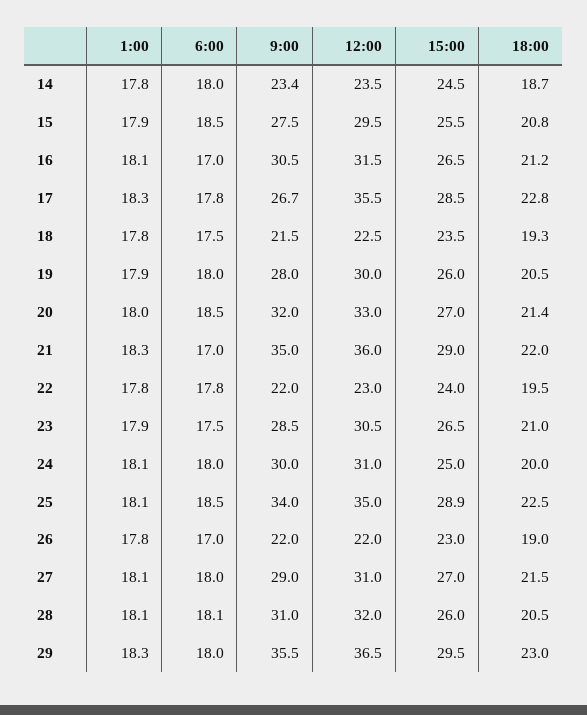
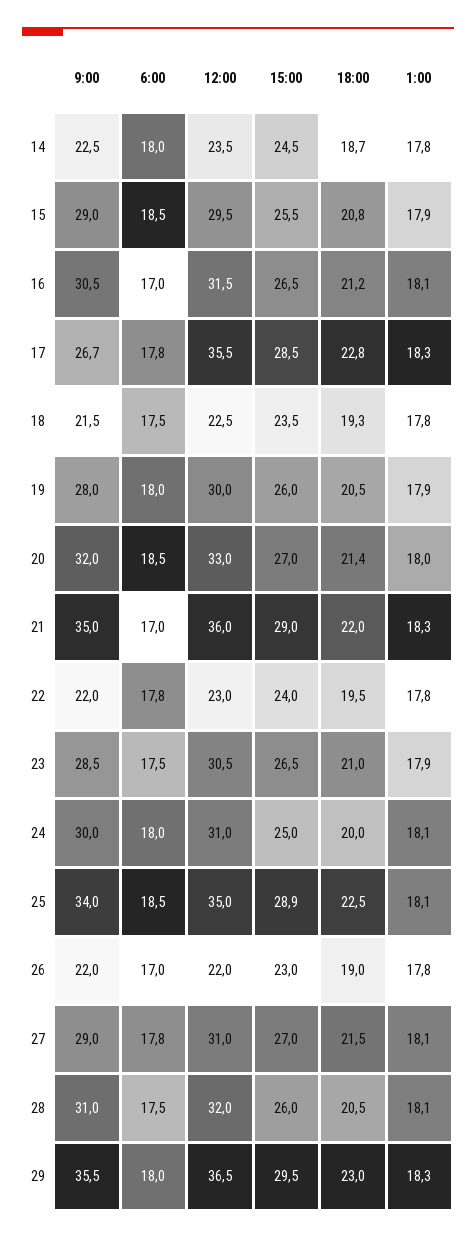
  {
    "1:00": {
      "14": 17.8,
      "15": 17.9,
      "16": 18.1,
      "17": 18.3,
      "18": 17.8,
      "19": 17.9,
      "20": 18,
      "21": 18.3,
      "22": 17.8,
      "23": 17.9,
      "24": 18.1,
      "25": 18.1,
      "26": 17.8,
      "27": 18.1,
      "28": 18.1,
      "29": 18.3
    },
    "6:00": {
      "14": 18,
      "15": 18.5,
      "16": 17,
      "17": 17.8,
      "18": 17.5,
      "19": 18,
      "20": 18.5,
      "21": 17,
      "22": 17.8,
      "23": 17.5,
      "24": 18,
      "25": 18.5,
      "26": 17,
-     "27": 18,
+     "27": 17.8,
-     "28": 18.1,
+     "28": 17.5,
      "29": 18
    },
    "9:00": {
-     "14": 23.4,
+     "14": 22.5,
-     "15": 27.5,
+     "15": 29,
      "16": 30.5,
      "17": 26.7,
      "18": 21.5,
      "19": 28,
      "20": 32,
      "21": 35,
      "22": 22,
      "23": 28.5,
      "24": 30,
      "25": 34,
      "26": 22,
      "27": 29,
      "28": 31,
      "29": 35.5
    },
    "12:00": {
      "14": 23.5,
      "15": 29.5,
      "16": 31.5,
      "17": 35.5,
      "18": 22.5,
      "19": 30,
      "20": 33,
      "21": 36,
      "22": 23,
      "23": 30.5,
      "24": 31,
      "25": 35,
      "26": 22,
      "27": 31,
      "28": 32,
      "29": 36.5
    },
    "15:00": {
      "14": 24.5,
      "15": 25.5,
      "16": 26.5,
      "17": 28.5,
      "18": 23.5,
      "19": 26,
      "20": 27,
      "21": 29,
      "22": 24,
      "23": 26.5,
      "24": 25,
      "25": 28.9,
      "26": 23,
      "27": 27,
      "28": 26,
      "29": 29.5
    },
    "18:00": {
      "14": 18.7,
      "15": 20.8,
      "16": 21.2,
      "17": 22.8,
      "18": 19.3,
      "19": 20.5,
      "20": 21.4,
      "21": 22,
      "22": 19.5,
      "23": 21,
      "24": 20,
      "25": 22.5,
      "26": 19,
      "27": 21.5,
      "28": 20.5,
      "29": 23
    }
  }

